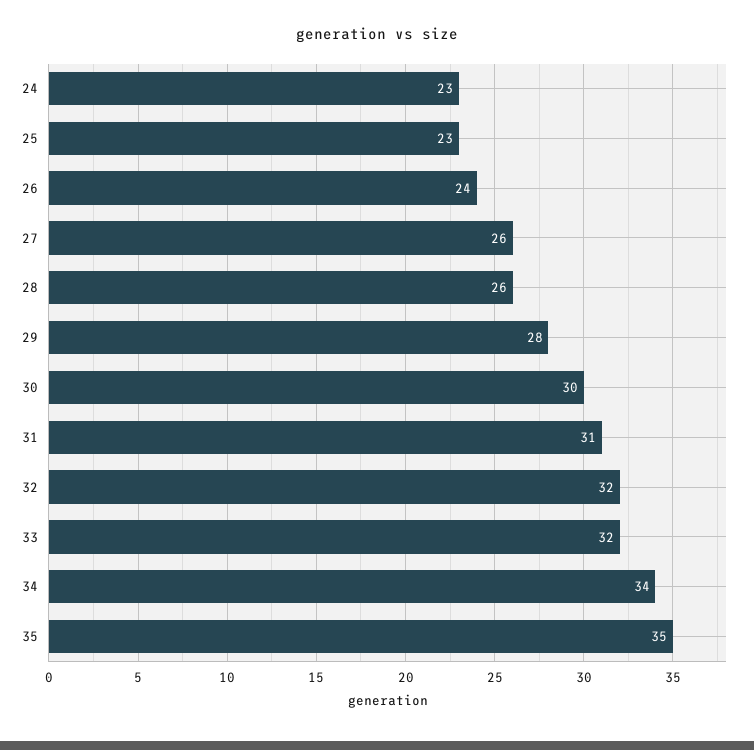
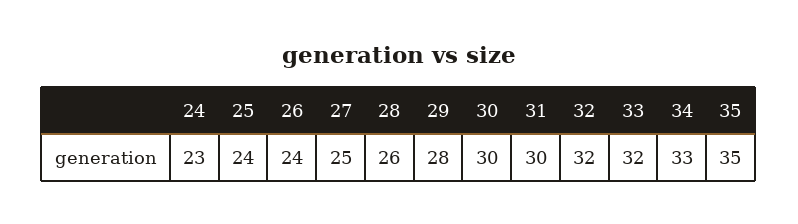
  {
    "24": 23,
-   "25": 23,
+   "25": 24,
    "26": 24,
-   "27": 26,
+   "27": 25,
    "28": 26,
    "29": 28,
    "30": 30,
-   "31": 31,
+   "31": 30,
    "32": 32,
    "33": 32,
-   "34": 34,
+   "34": 33,
    "35": 35
  }

